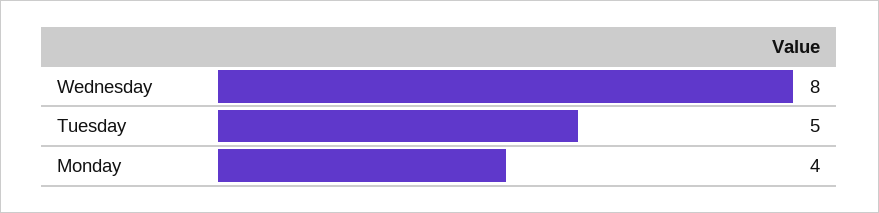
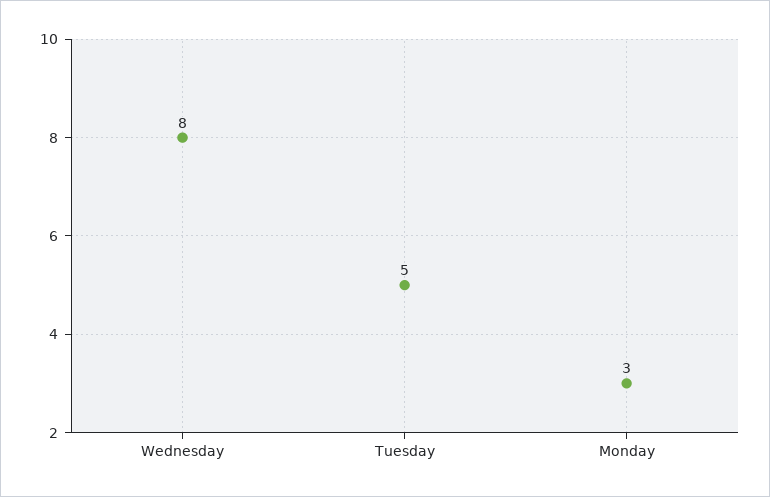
  {
    "Wednesday": 8,
    "Tuesday": 5,
-   "Monday": 4
+   "Monday": 3
  }

